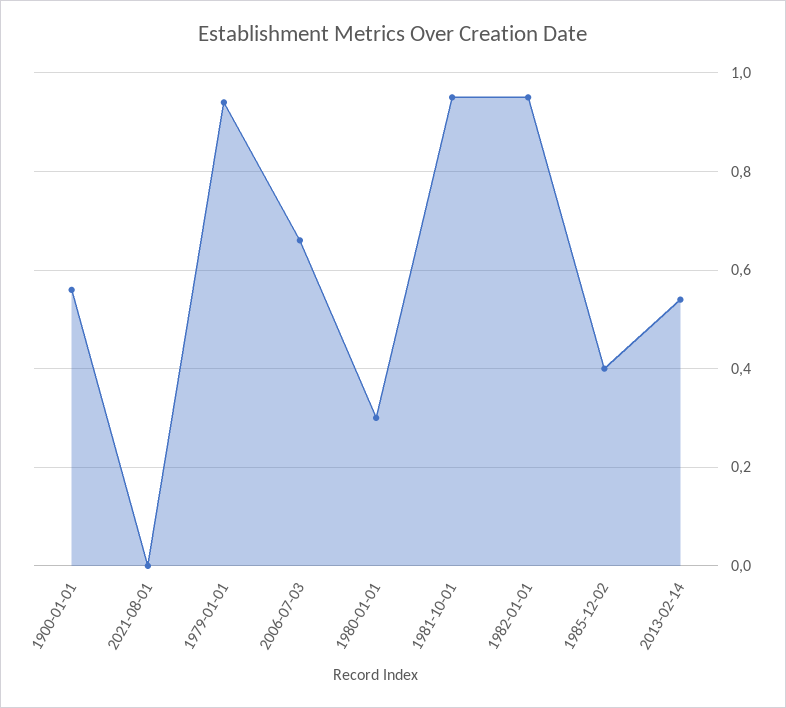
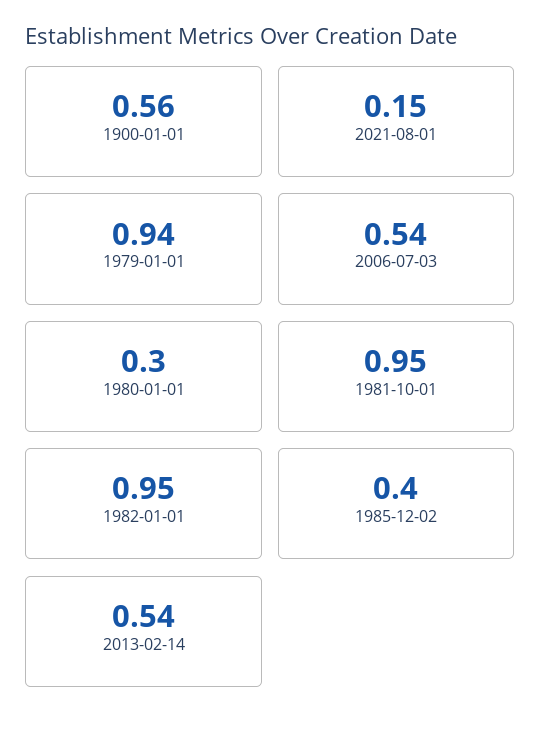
  {
    "1900-01-01": 0.56,
-   "2021-08-01": 0,
+   "2021-08-01": 0.15,
    "1979-01-01": 0.94,
-   "2006-07-03": 0.65,
+   "2006-07-03": 0.54,
    "1980-01-01": 0.3,
    "1981-10-01": 0.95,
    "1982-01-01": 0.95,
    "1985-12-02": 0.4,
    "2013-02-14": 0.54
  }

